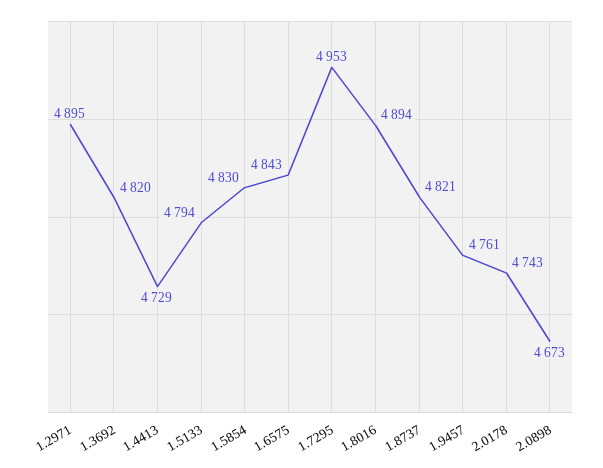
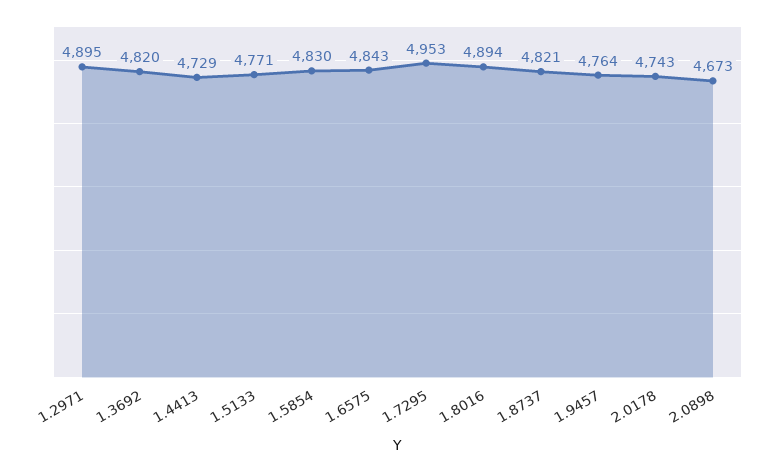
  {
    "1.2971": 4895,
    "1.3692": 4820,
    "1.4413": 4729,
-   "1.5133": 4794,
+   "1.5133": 4771,
    "1.5854": 4830,
    "1.6575": 4843,
    "1.7295": 4953,
    "1.8016": 4894,
    "1.8737": 4821,
-   "1.9457": 4761,
+   "1.9457": 4764,
    "2.0178": 4743,
    "2.0898": 4673
  }

